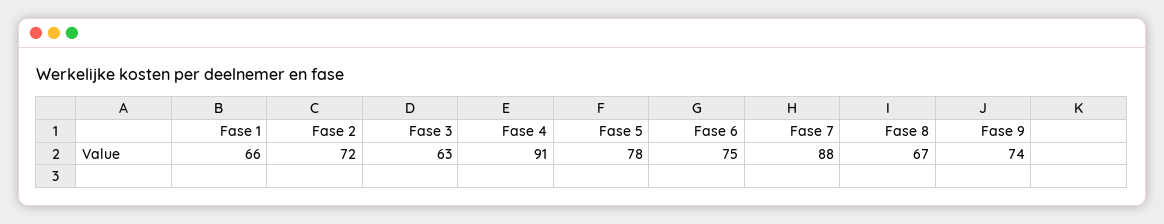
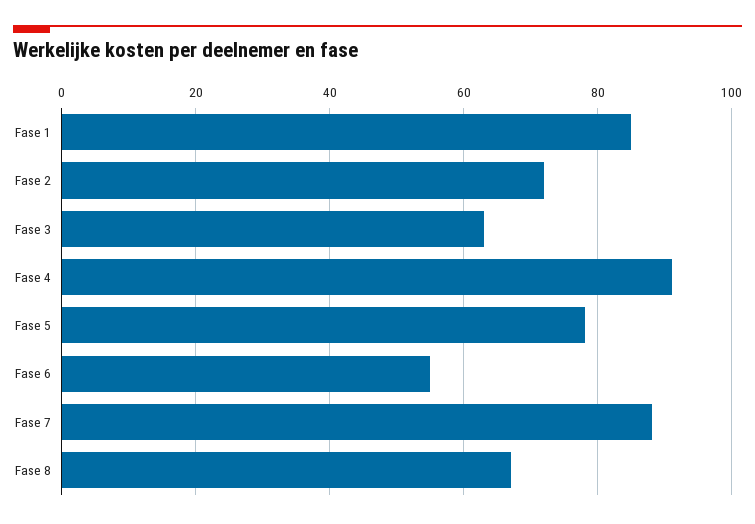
  {
-   "Fase 1": 66,
+   "Fase 1": 85,
    "Fase 2": 72,
    "Fase 3": 63,
    "Fase 4": 91,
    "Fase 5": 78,
-   "Fase 6": 75,
+   "Fase 6": 55,
    "Fase 7": 88,
-   "Fase 8": 67,
+   "Fase 8": 67
-   "Fase 9": 74
  }

